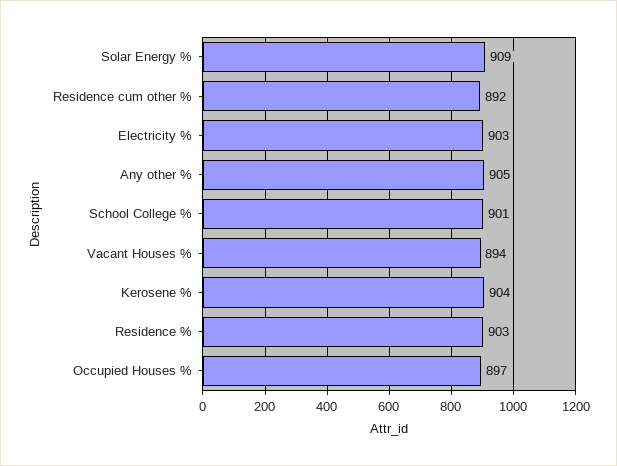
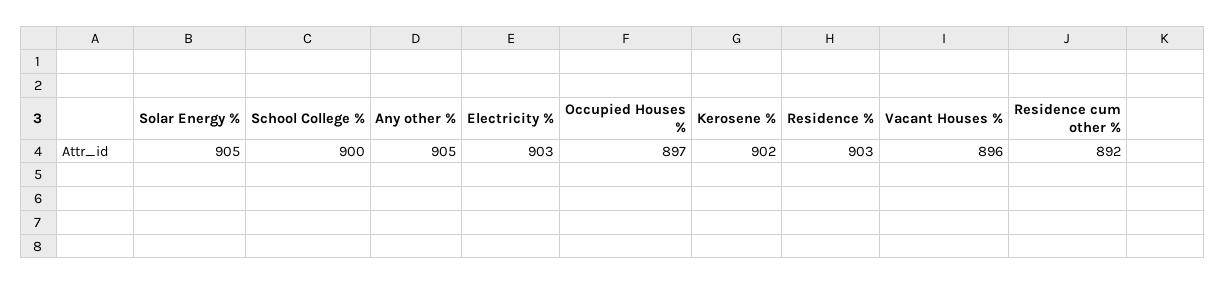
  {
-   "Solar Energy %": 909,
+   "Solar Energy %": 905,
    "Residence cum other %": 892,
    "Electricity %": 903,
    "Any other %": 905,
-   "School College %": 901,
+   "School College %": 900,
-   "Vacant Houses %": 894,
+   "Vacant Houses %": 896,
-   "Kerosene %": 904,
+   "Kerosene %": 902,
    "Residence %": 903,
    "Occupied Houses %": 897
  }

